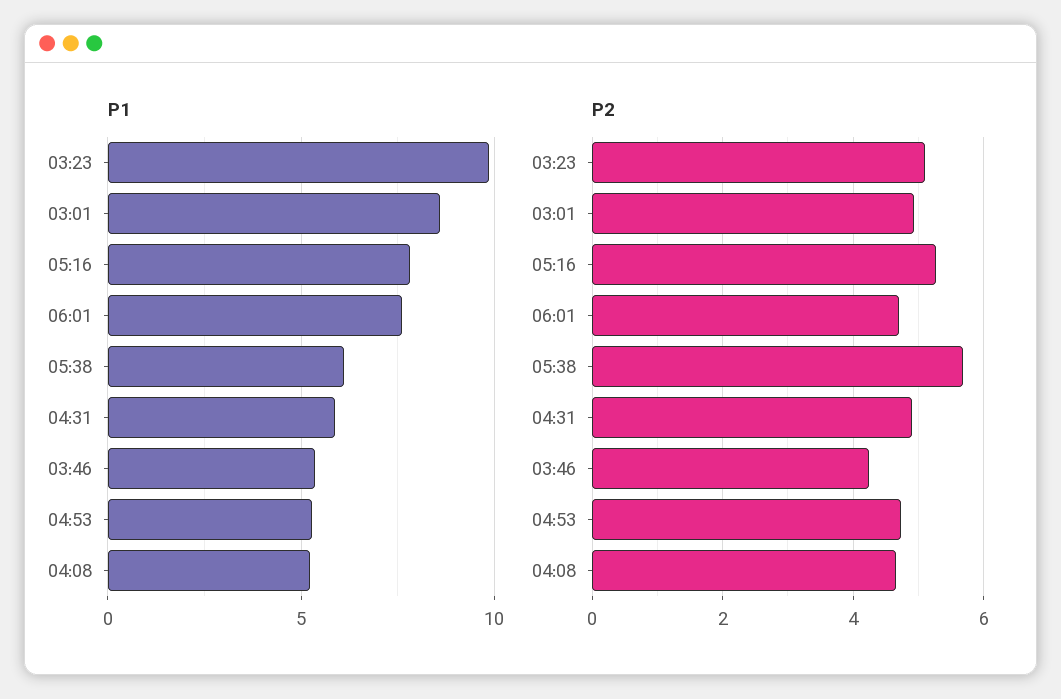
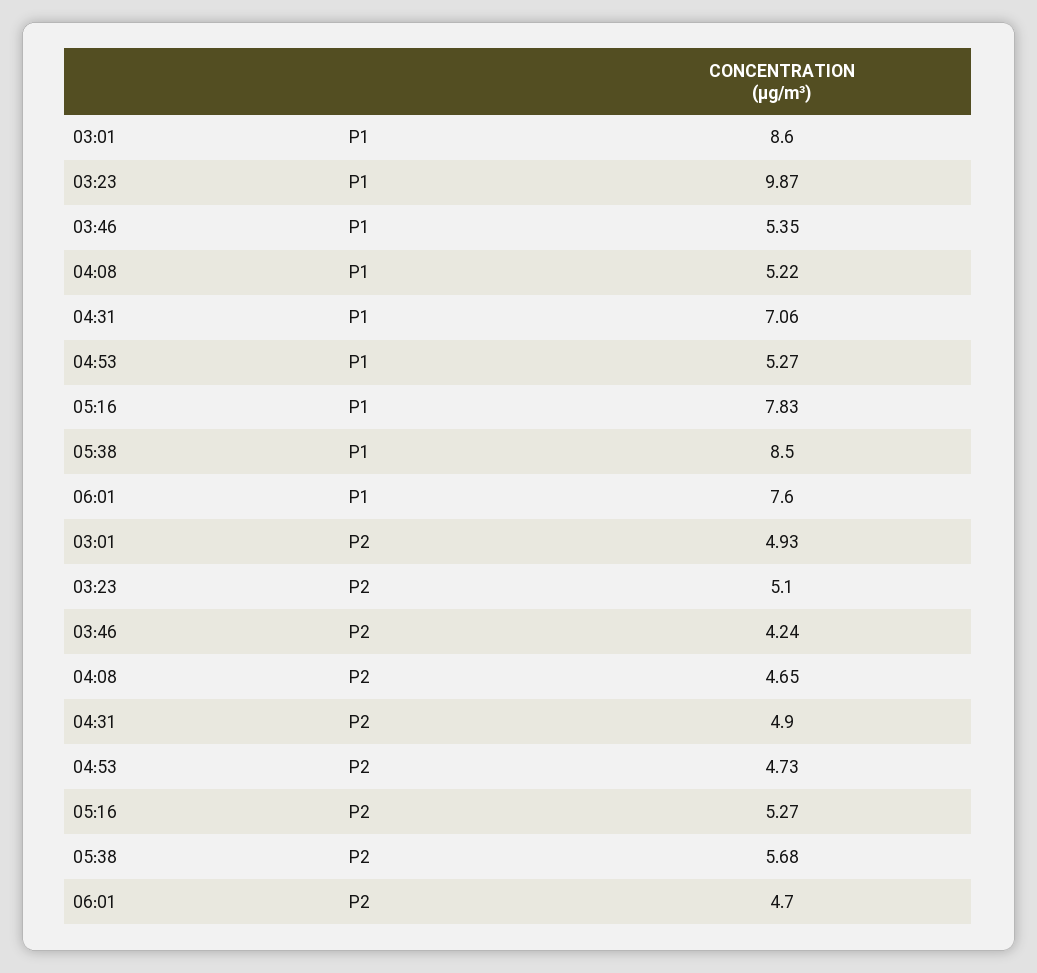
  {
    "P1": {
      "03:23": 9.87,
      "03:01": 8.6,
      "05:16": 7.83,
      "06:01": 7.6,
-     "05:38": 6,
+     "05:38": 8.5,
-     "04:31": 6,
+     "04:31": 7.06,
      "03:46": 5.35,
      "04:53": 5.27,
      "04:08": 5.22
    },
    "P2": {
      "03:23": 5.1,
      "03:01": 4.93,
      "05:16": 5.27,
      "06:01": 4.7,
      "05:38": 5.68,
      "04:31": 4.9,
      "03:46": 4.24,
      "04:53": 4.73,
      "04:08": 4.65
    }
  }

